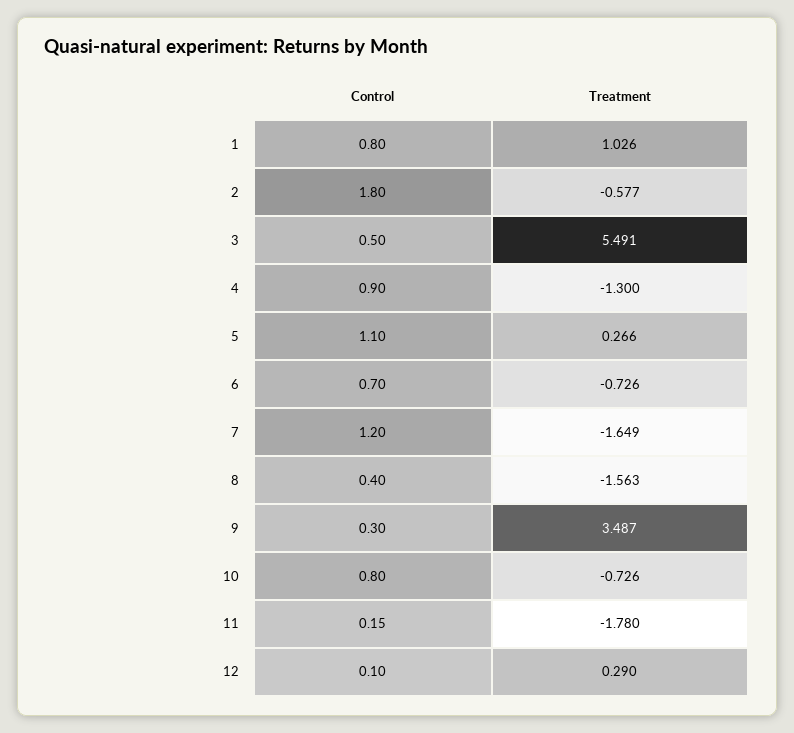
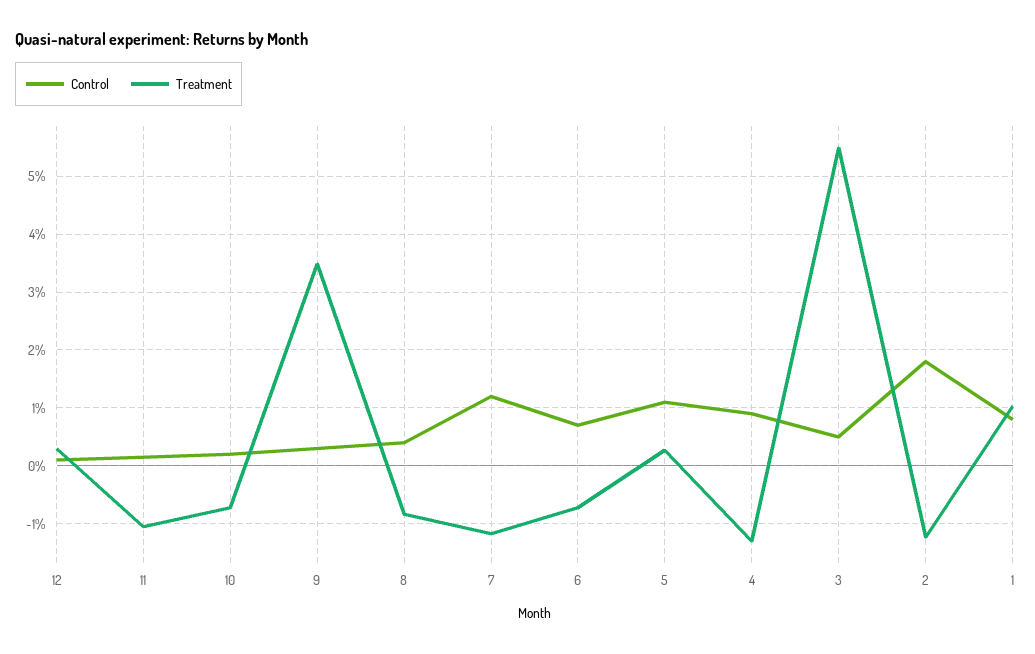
  {
    "Control": {
      "1": 0.8,
      "2": 1.8,
      "3": 0.5,
      "4": 0.9,
      "5": 1.1,
      "6": 0.7,
      "7": 1.2,
      "8": 0.4,
      "9": 0.3,
-     "10": 0.8,
+     "10": 0.2,
      "11": 0.15,
      "12": 0.1
    },
    "Treatment": {
      "1": 1.026,
-     "2": -0.577,
+     "2": -1.2,
      "3": 5.491,
      "4": -1.3,
      "5": 0.266,
      "6": -0.726,
-     "7": -1.649,
+     "7": -1.2,
-     "8": -1.563,
+     "8": -0.8,
      "9": 3.487,
      "10": -0.726,
-     "11": -1.78,
+     "11": -1,
      "12": 0.29
    }
  }

